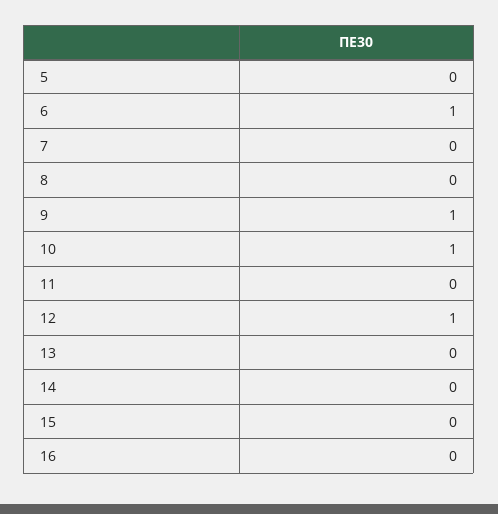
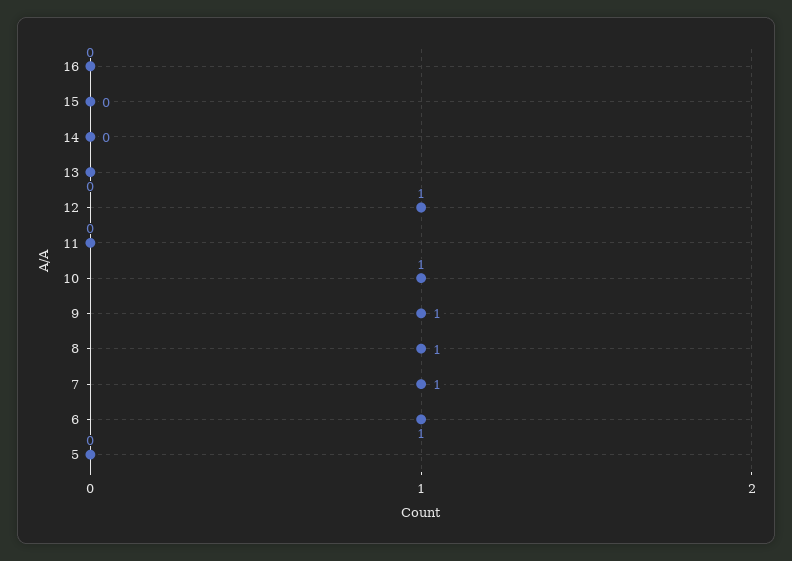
  {
    "5": 0,
    "6": 1,
-   "7": 0,
+   "7": 1,
-   "8": 0,
+   "8": 1,
    "9": 1,
    "10": 1,
    "11": 0,
    "12": 1,
    "13": 0,
    "14": 0,
    "15": 0,
    "16": 0
  }

